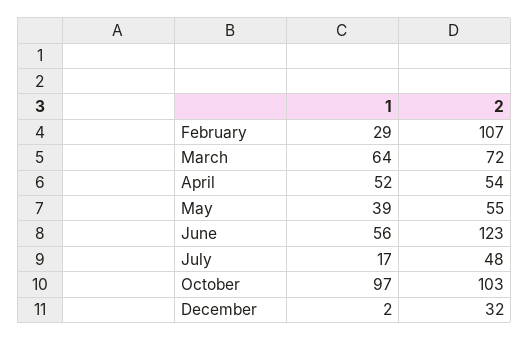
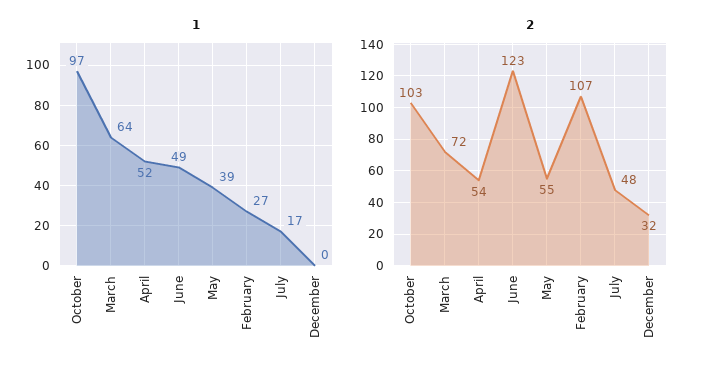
  {
    "1": {
-     "February": 29,
+     "February": 27,
      "March": 64,
      "April": 52,
      "May": 39,
-     "June": 56,
+     "June": 49,
      "July": 17,
      "October": 97,
-     "December": 2
+     "December": 0
    },
    "2": {
      "February": 107,
      "March": 72,
      "April": 54,
      "May": 55,
      "June": 123,
      "July": 48,
      "October": 103,
      "December": 32
    }
  }

